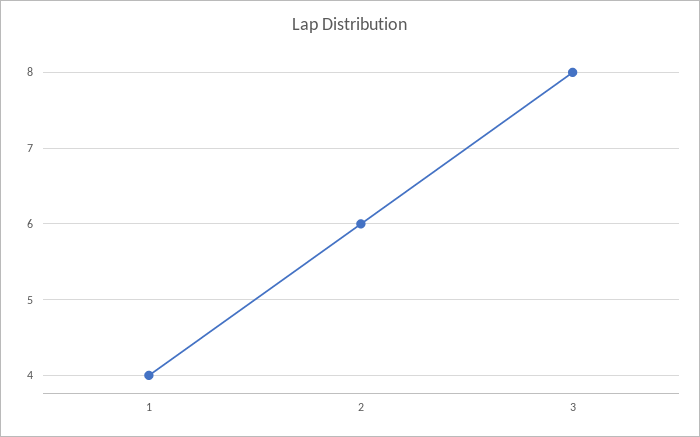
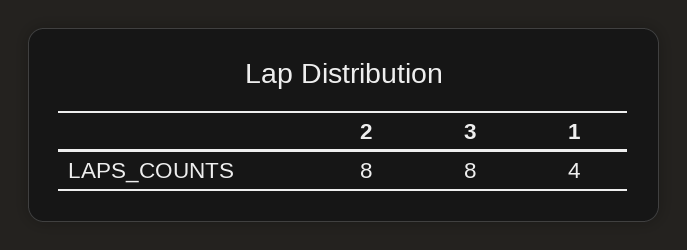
  {
    "1": 4,
-   "2": 6,
+   "2": 8,
    "3": 8
  }

